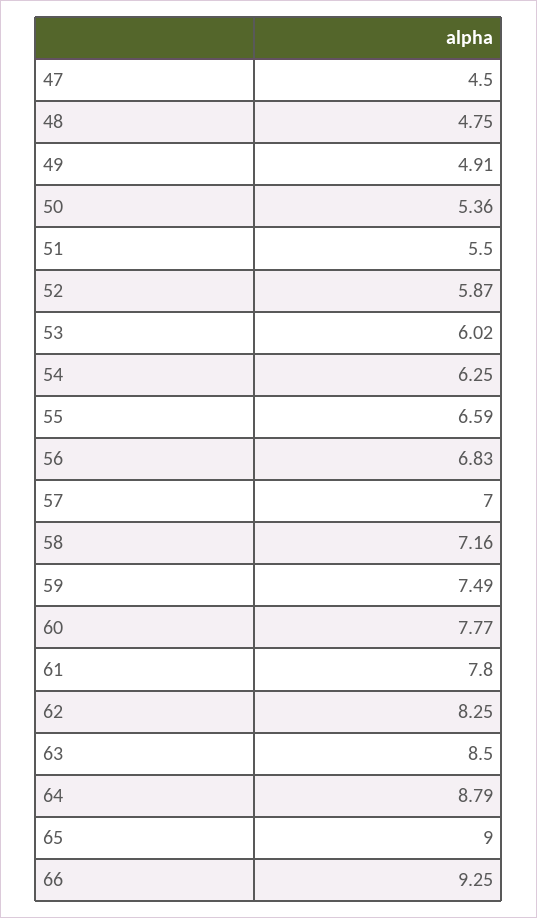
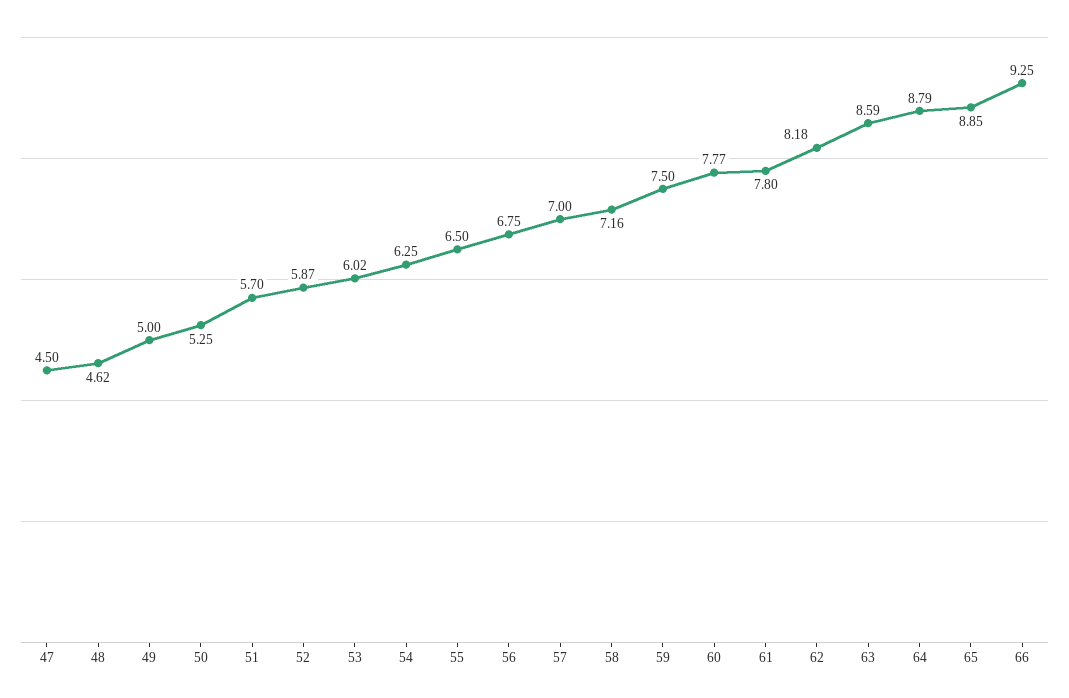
  {
    "47": 4.5,
-   "48": 4.75,
+   "48": 4.62,
-   "49": 4.91,
+   "49": 5,
-   "50": 5.36,
+   "50": 5.25,
-   "51": 5.5,
+   "51": 5.7,
    "52": 5.87,
    "53": 6.02,
    "54": 6.25,
-   "55": 6.59,
+   "55": 6.5,
-   "56": 6.83,
+   "56": 6.75,
    "57": 7,
    "58": 7.16,
-   "59": 7.49,
+   "59": 7.5,
    "60": 7.77,
    "61": 7.8,
-   "62": 8.25,
+   "62": 8.18,
-   "63": 8.5,
+   "63": 8.59,
    "64": 8.79,
-   "65": 9,
+   "65": 8.85,
    "66": 9.25
  }

